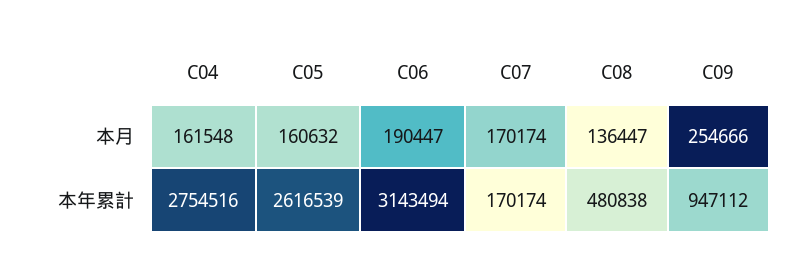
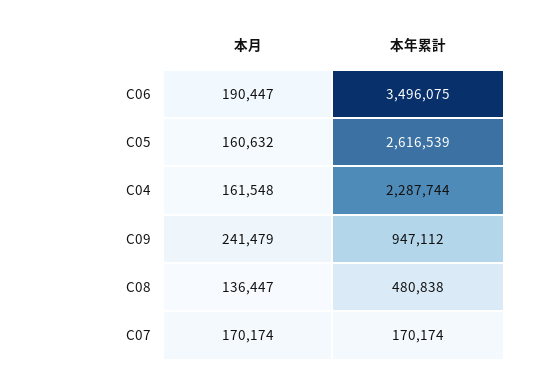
  {
    "C04": {
      "本月": 161548,
-     "本年累計": 2754516
+     "本年累計": 2287744
    },
    "C05": {
      "本月": 160632,
      "本年累計": 2616539
    },
    "C06": {
      "本月": 190447,
-     "本年累計": 3143494
+     "本年累計": 3496075
    },
    "C07": {
      "本月": 170174,
      "本年累計": 170174
    },
    "C08": {
      "本月": 136447,
      "本年累計": 480838
    },
    "C09": {
-     "本月": 254666,
+     "本月": 241479,
      "本年累計": 947112
    }
  }

